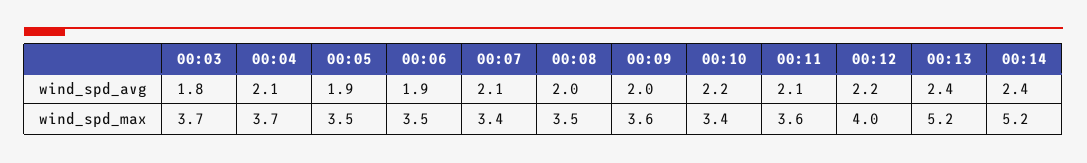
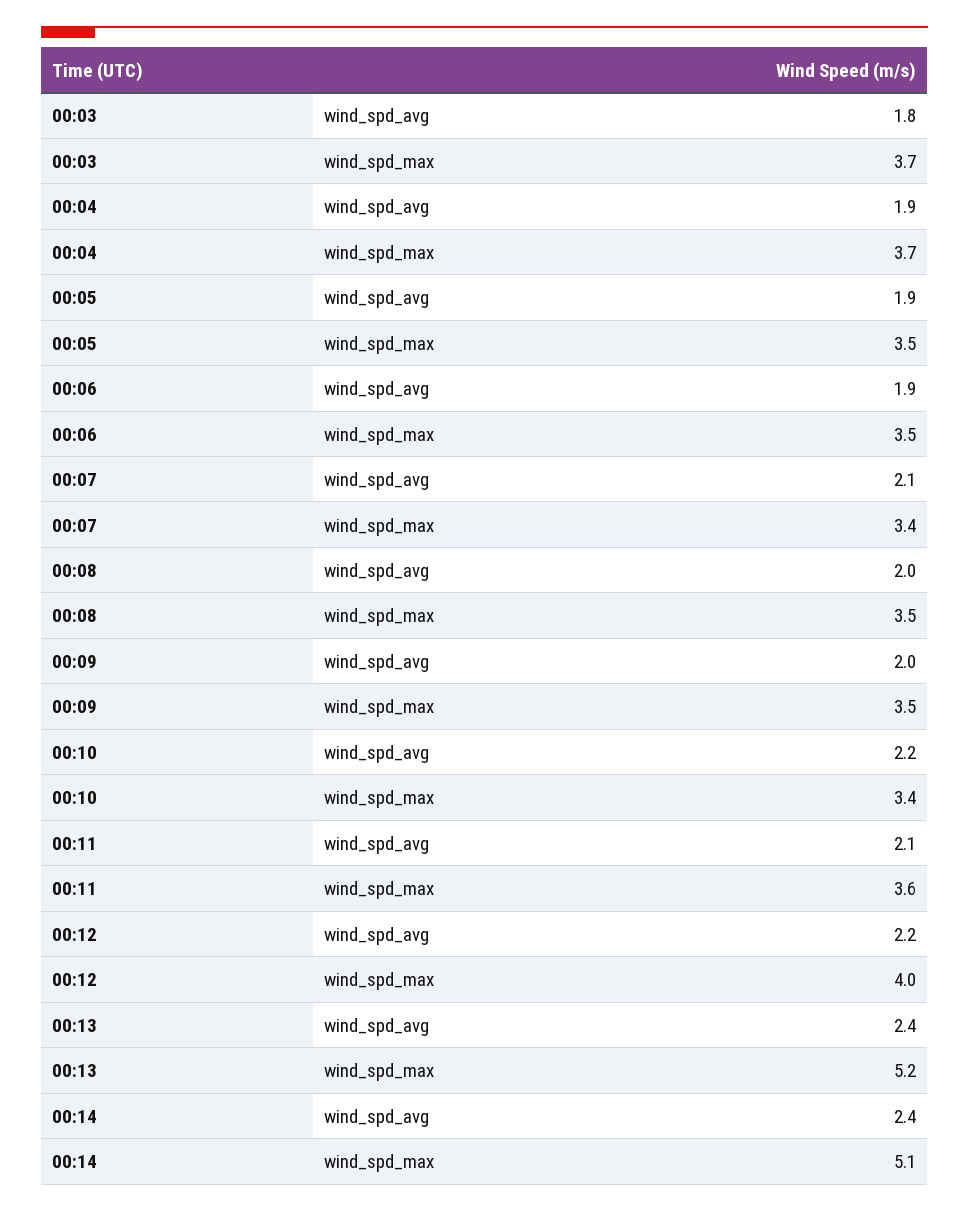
  {
    "00:03": {
      "wind_spd_avg": 1.8,
      "wind_spd_max": 3.7
    },
    "00:04": {
-     "wind_spd_avg": 2.1,
+     "wind_spd_avg": 1.9,
      "wind_spd_max": 3.7
    },
    "00:05": {
      "wind_spd_avg": 1.9,
      "wind_spd_max": 3.5
    },
    "00:06": {
      "wind_spd_avg": 1.9,
      "wind_spd_max": 3.5
    },
    "00:07": {
      "wind_spd_avg": 2.1,
      "wind_spd_max": 3.4
    },
    "00:08": {
      "wind_spd_avg": 2,
      "wind_spd_max": 3.5
    },
    "00:09": {
      "wind_spd_avg": 2,
-     "wind_spd_max": 3.6
+     "wind_spd_max": 3.5
    },
    "00:10": {
      "wind_spd_avg": 2.2,
      "wind_spd_max": 3.4
    },
    "00:11": {
      "wind_spd_avg": 2.1,
      "wind_spd_max": 3.6
    },
    "00:12": {
      "wind_spd_avg": 2.2,
      "wind_spd_max": 4
    },
    "00:13": {
      "wind_spd_avg": 2.4,
      "wind_spd_max": 5.2
    },
    "00:14": {
      "wind_spd_avg": 2.4,
-     "wind_spd_max": 5.2
+     "wind_spd_max": 5.1
    }
  }

